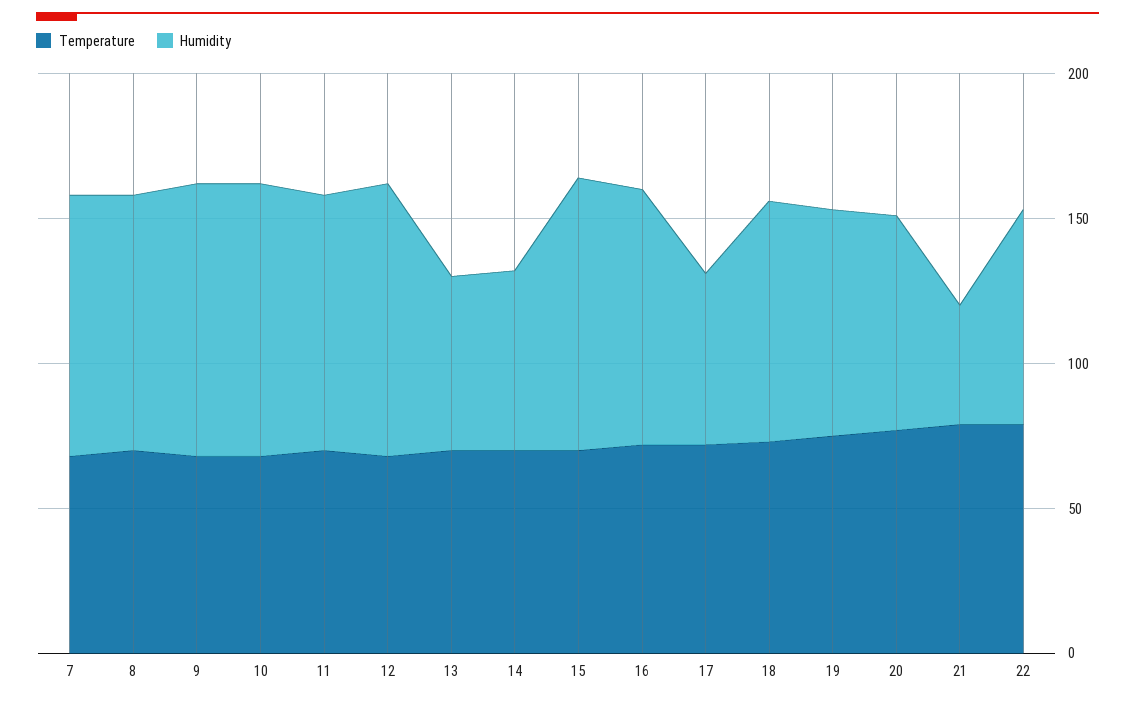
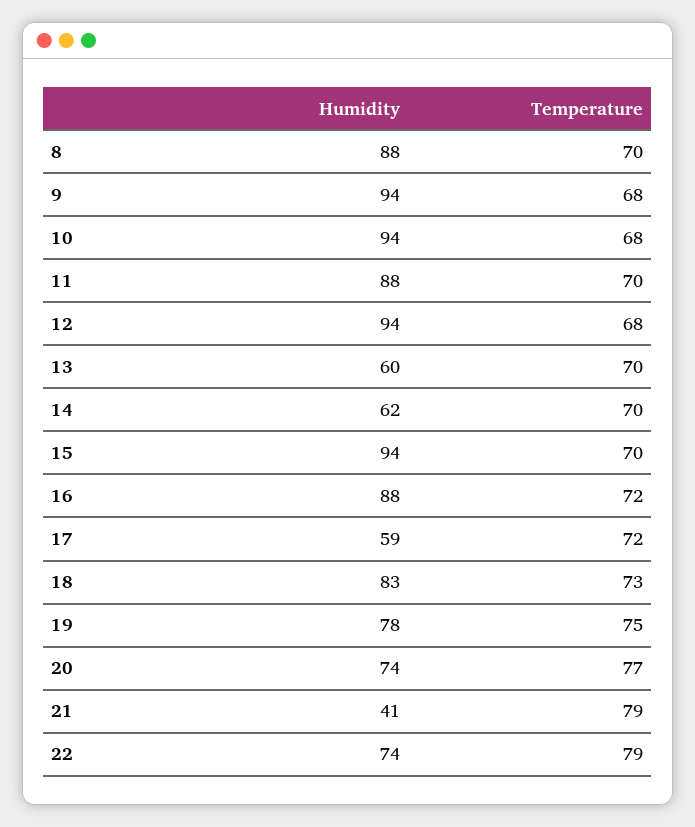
  {
    "Temperature": {
-     "7": 70,
      "8": 70,
      "9": 68,
      "10": 68,
      "11": 70,
      "12": 68,
      "13": 70,
      "14": 70,
      "15": 70,
      "16": 72,
      "17": 72,
      "18": 73,
      "19": 75,
      "20": 77,
      "21": 79,
      "22": 79
    },
    "Humidity": {
-     "7": 90,
      "8": 88,
      "9": 94,
      "10": 94,
      "11": 88,
      "12": 94,
      "13": 60,
      "14": 62,
      "15": 94,
      "16": 88,
      "17": 59,
      "18": 83,
      "19": 78,
      "20": 74,
      "21": 41,
      "22": 74
    }
  }

